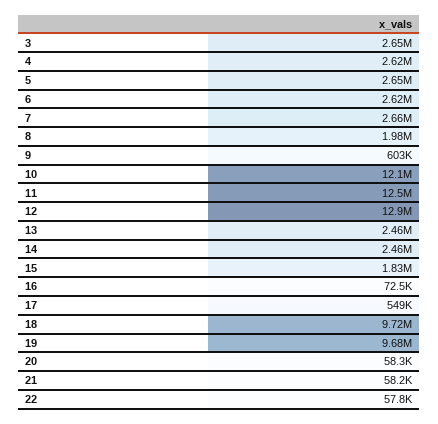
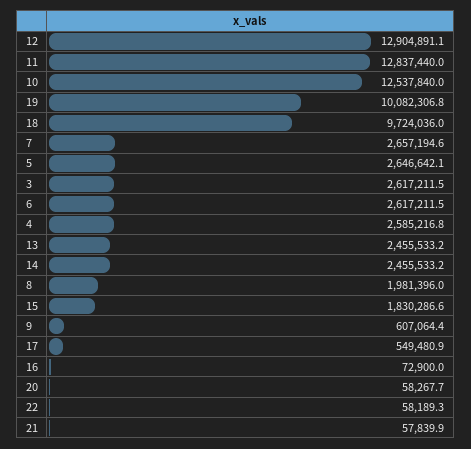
  {
-   "3": 2650000,
+   "3": 2617211.5,
-   "4": 2620000,
+   "4": 2585216.8,
    "5": 2646642.1,
    "6": 2617211.5,
    "7": 2657194.6,
    "8": 1981396,
-   "9": 603000,
+   "9": 607064.4,
-   "10": 12100000,
+   "10": 12537840,
-   "11": 12500000,
+   "11": 12837440,
    "12": 12904891.1,
    "13": 2455533.2,
    "14": 2455533.2,
    "15": 1830286.6,
-   "16": 72500,
+   "16": 72900,
    "17": 549480.9,
    "18": 9724036,
-   "19": 9680000,
+   "19": 10082306.8,
    "20": 58267.7,
-   "21": 58200,
+   "21": 57839.9,
-   "22": 57800
+   "22": 58189.3
  }

